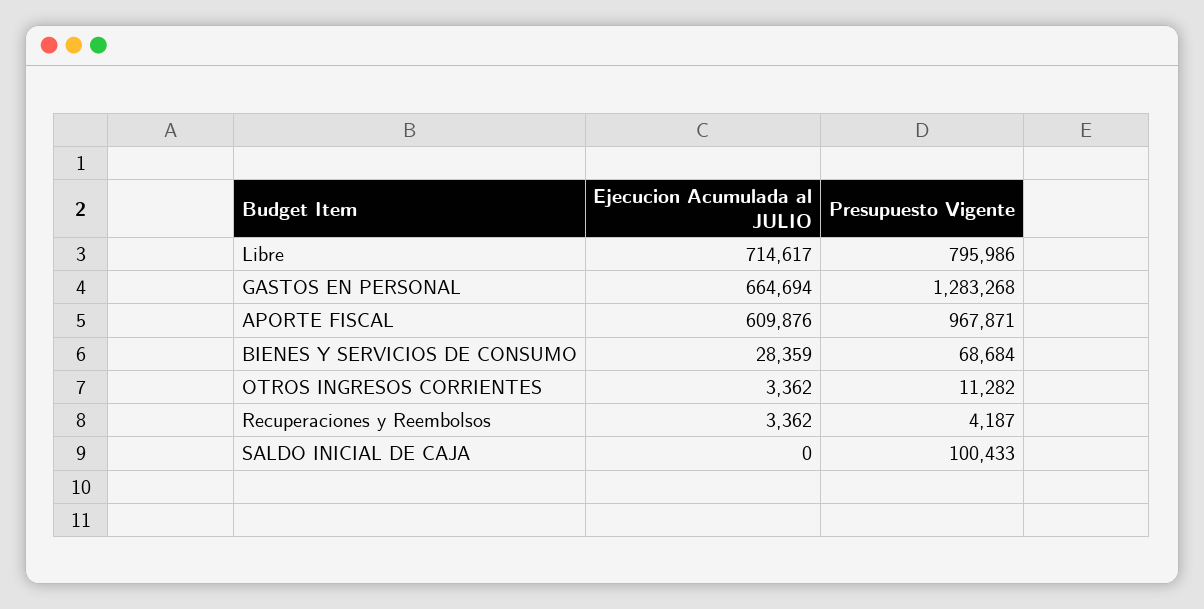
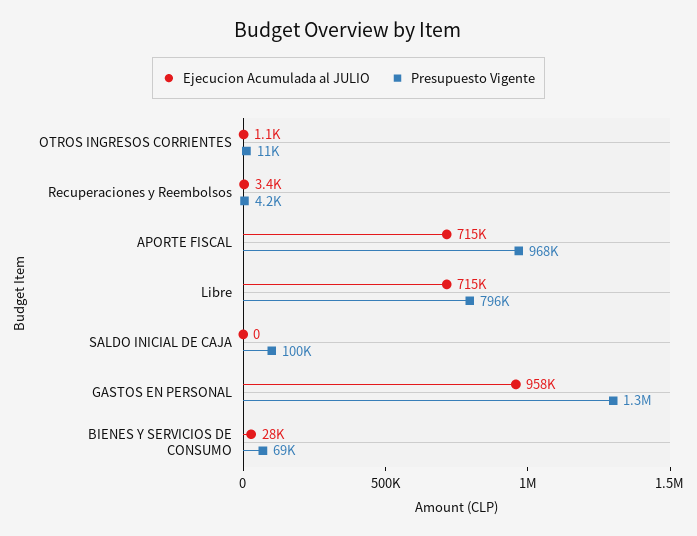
  {
    "Ejecucion Acumulada al JULIO": {
      "Libre": 714617,
-     "GASTOS EN PERSONAL": 664694,
+     "GASTOS EN PERSONAL": 958000,
-     "APORTE FISCAL": 609876,
+     "APORTE FISCAL": 715000,
      "BIENES Y SERVICIOS DE CONSUMO": 28359,
-     "OTROS INGRESOS CORRIENTES": 3362,
+     "OTROS INGRESOS CORRIENTES": 1100,
      "Recuperaciones y Reembolsos": 3362,
      "SALDO INICIAL DE CAJA": 0
    },
    "Presupuesto Vigente": {
      "Libre": 795986,
      "GASTOS EN PERSONAL": 1283268,
      "APORTE FISCAL": 967871,
      "BIENES Y SERVICIOS DE CONSUMO": 68684,
      "OTROS INGRESOS CORRIENTES": 11282,
      "Recuperaciones y Reembolsos": 4187,
      "SALDO INICIAL DE CAJA": 100433
    }
  }

